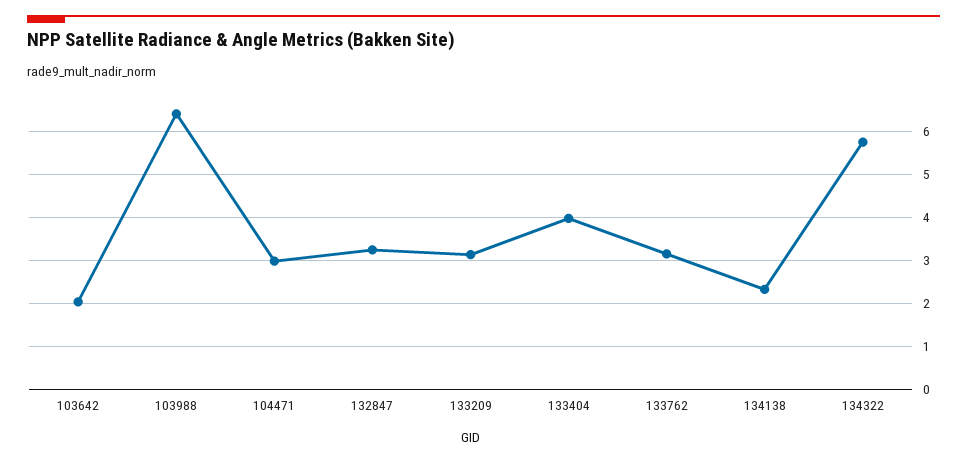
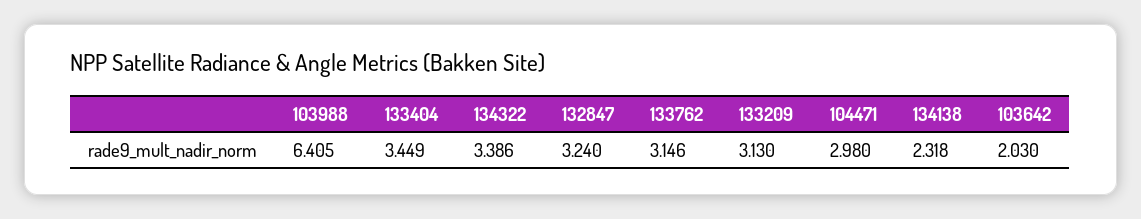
  {
    "103642": 2.03,
    "103988": 6.405,
    "104471": 2.98,
    "132847": 3.24,
    "133209": 3.13,
-   "133404": 4,
+   "133404": 3.449,
    "133762": 3.146,
    "134138": 2.318,
-   "134322": 5.8
+   "134322": 3.386
  }

